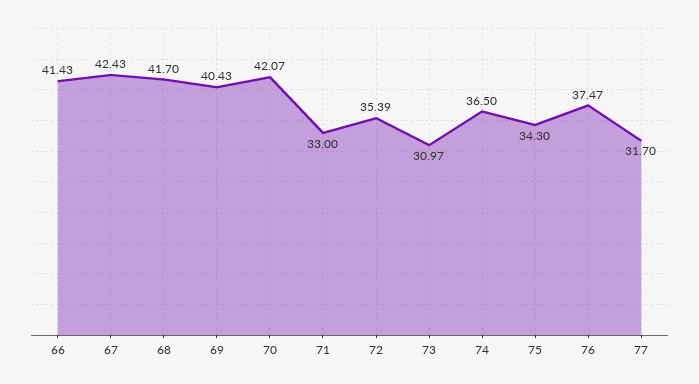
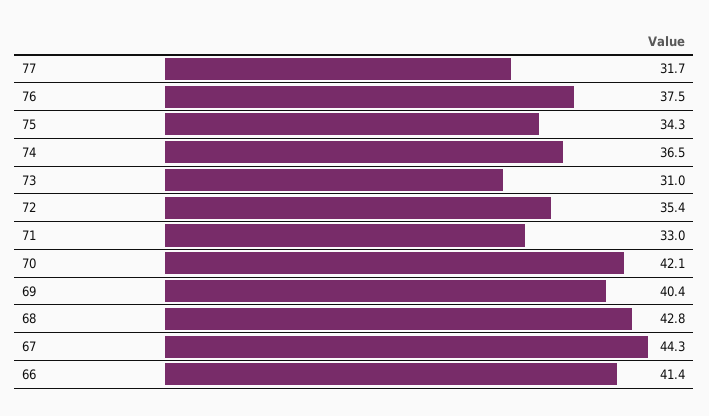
  {
    "66": 41.43,
-   "67": 42.43,
+   "67": 44.3,
-   "68": 41.7,
+   "68": 42.8,
    "69": 40.43,
    "70": 42.07,
    "71": 33,
    "72": 35.39,
    "73": 30.97,
    "74": 36.5,
    "75": 34.3,
    "76": 37.47,
    "77": 31.7
  }

